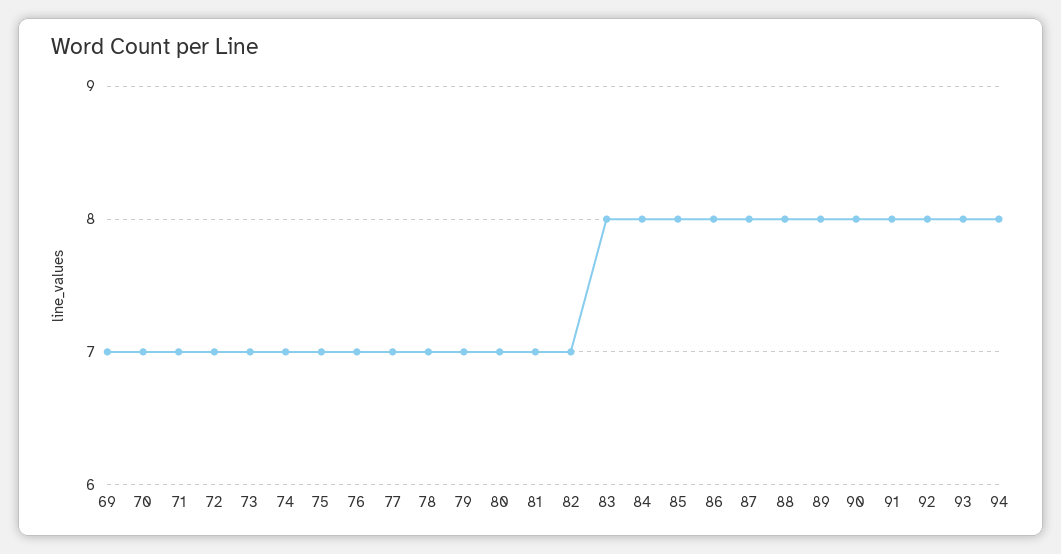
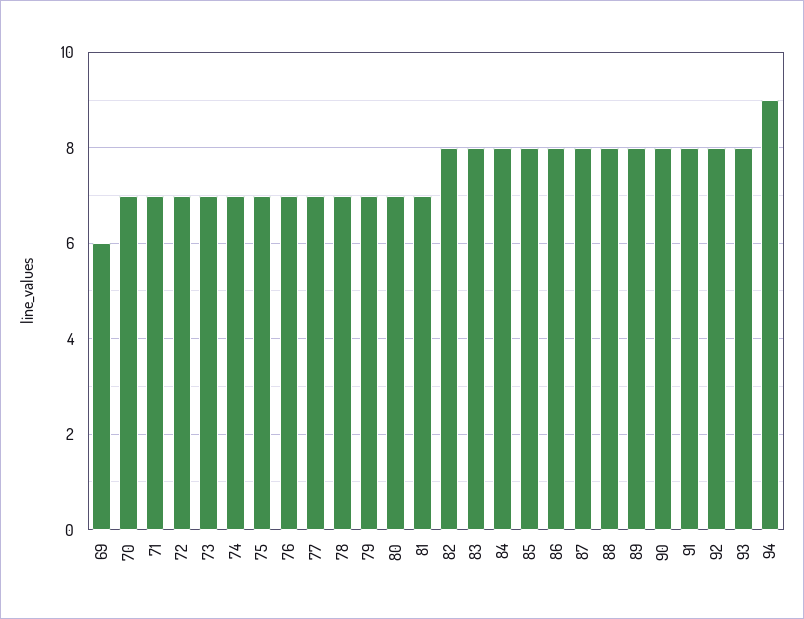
  {
-   "69": 7,
+   "69": 6,
    "70": 7,
    "71": 7,
    "72": 7,
    "73": 7,
    "74": 7,
    "75": 7,
    "76": 7,
    "77": 7,
    "78": 7,
    "79": 7,
    "80": 7,
    "81": 7,
-   "82": 7,
+   "82": 8,
    "83": 8,
    "84": 8,
    "85": 8,
    "86": 8,
    "87": 8,
    "88": 8,
    "89": 8,
    "90": 8,
    "91": 8,
    "92": 8,
    "93": 8,
-   "94": 8
+   "94": 9
  }

